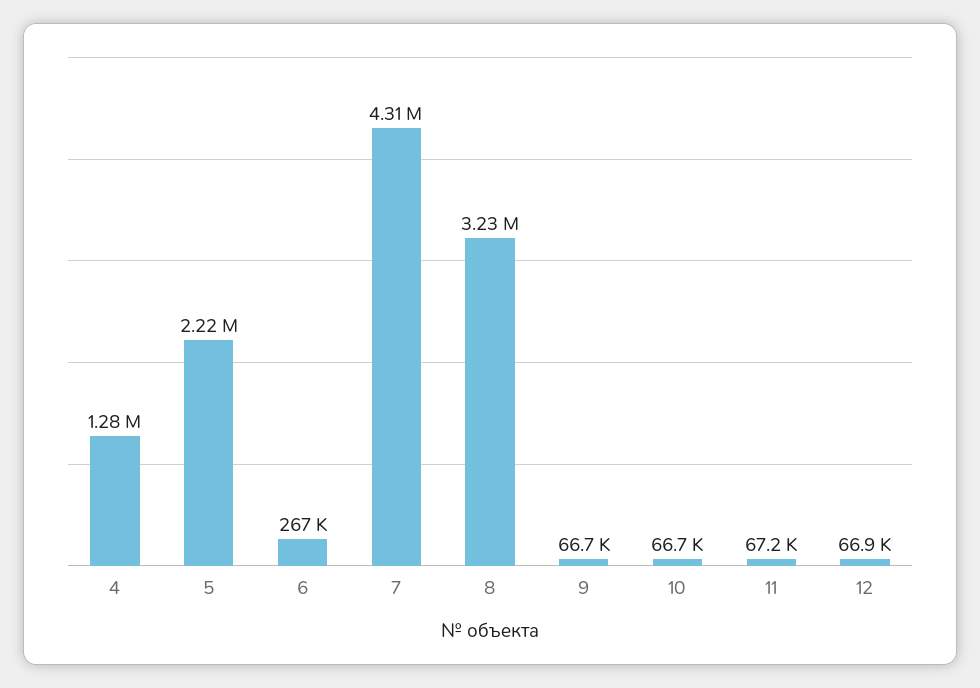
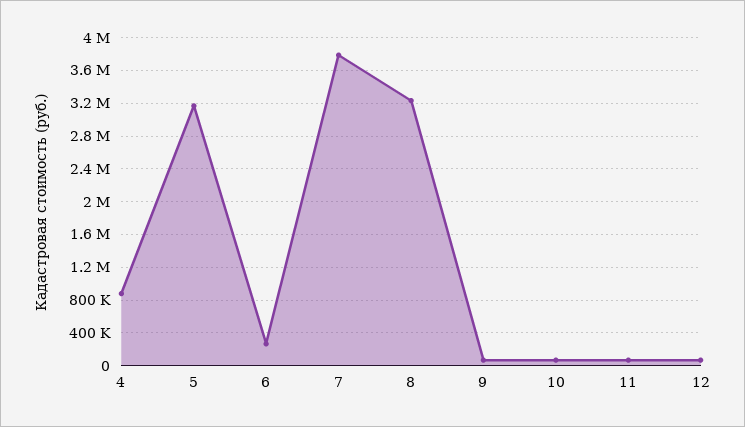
  {
-   "4": 1280000,
+   "4": 900000,
-   "5": 2220000,
+   "5": 3200000,
    "6": 267000,
-   "7": 4310000,
+   "7": 3800000,
    "8": 3230000,
    "9": 66700,
    "10": 66700,
    "11": 67200,
    "12": 66900
  }

